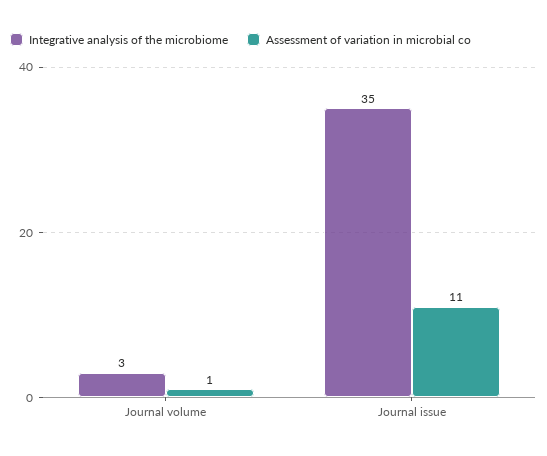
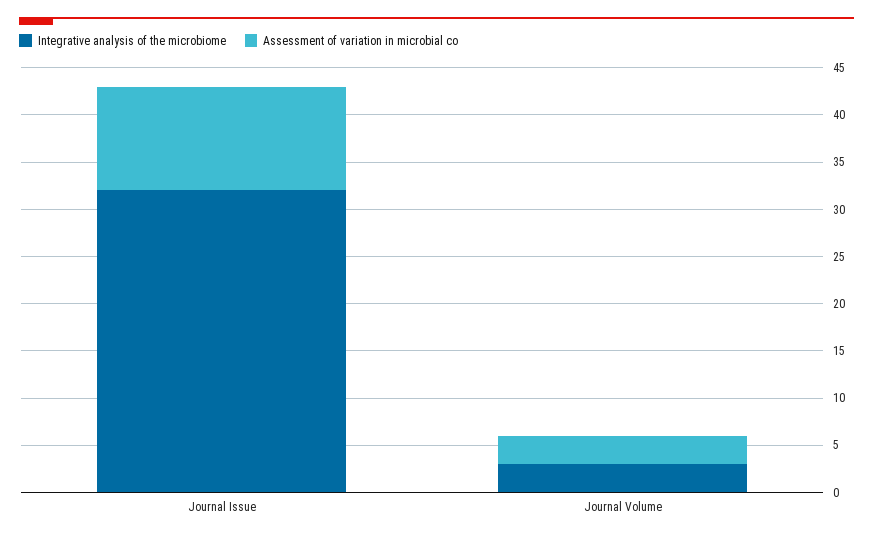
  {
    "Integrative analysis of the microbiome": {
      "Journal volume": 3,
-     "Journal issue": 35
+     "Journal issue": 32
    },
    "Assessment of variation in microbial co": {
-     "Journal volume": 1,
+     "Journal volume": 3,
      "Journal issue": 11
    }
  }

